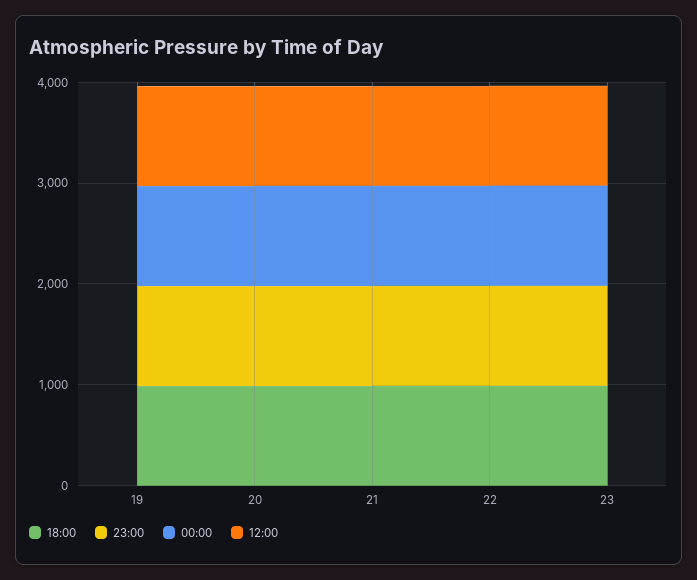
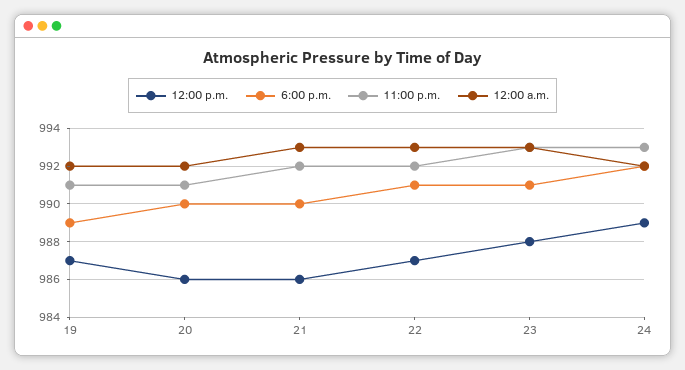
  {
    "18:00": {
      "19": 989,
      "20": 990,
      "21": 990,
      "22": 991,
-     "23": 991
+     "23": 991,
+     "24": 992
    },
    "23:00": {
      "19": 991,
      "20": 991,
      "21": 992,
      "22": 992,
-     "23": 993
+     "23": 993,
+     "24": 993
    },
    "00:00": {
      "19": 992,
      "20": 992,
      "21": 993,
      "22": 993,
-     "23": 993
+     "23": 993,
+     "24": 992
    },
    "12:00": {
      "19": 987,
      "20": 986,
      "21": 986,
      "22": 987,
-     "23": 988
+     "23": 988,
+     "24": 989
    }
  }

